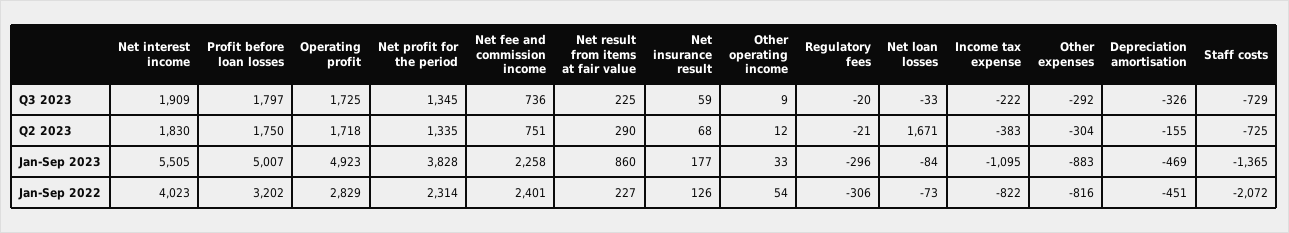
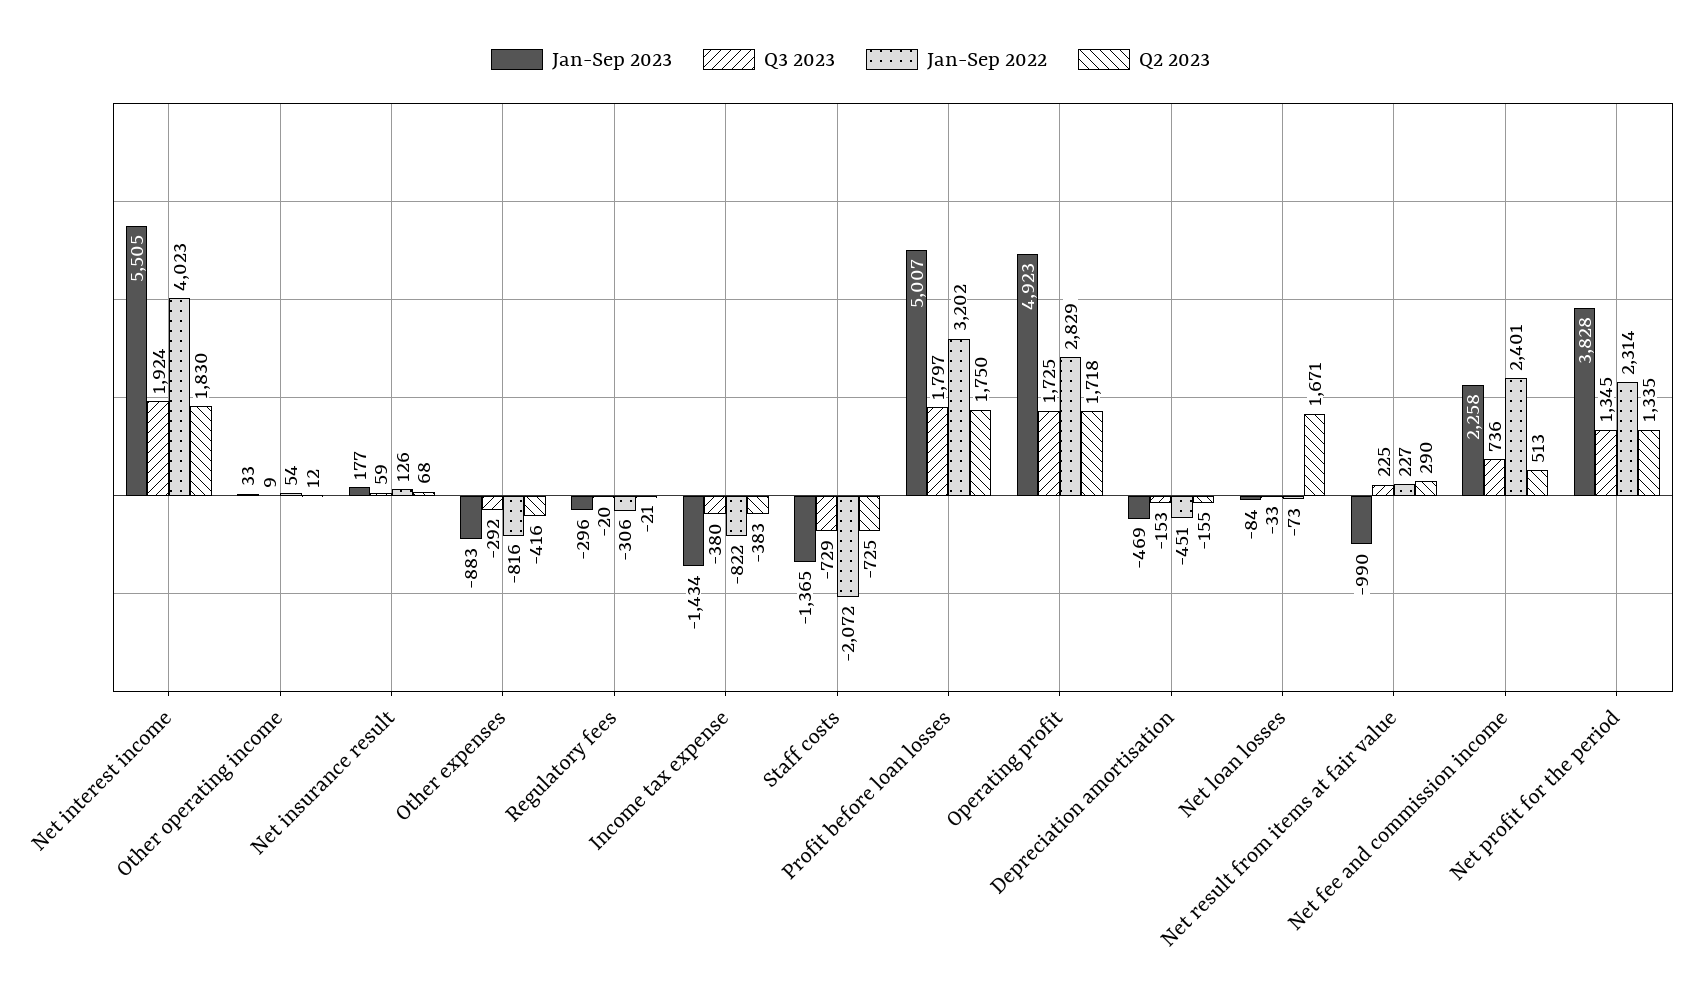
  {
    "Q3 2023": {
-     "Net interest income": 1909,
+     "Net interest income": 1924,
      "Profit before loan losses": 1797,
      "Operating profit": 1725,
      "Net profit for the period": 1345,
      "Net fee and commission income": 736,
      "Net result from items at fair value": 225,
      "Net insurance result": 59,
      "Other operating income": 9,
      "Regulatory fees": -20,
      "Net loan losses": -33,
-     "Income tax expense": -222,
+     "Income tax expense": -380,
      "Other expenses": -292,
-     "Depreciation amortisation": -326,
+     "Depreciation amortisation": -153,
      "Staff costs": -729
    },
    "Q2 2023": {
      "Net interest income": 1830,
      "Profit before loan losses": 1750,
      "Operating profit": 1718,
      "Net profit for the period": 1335,
-     "Net fee and commission income": 751,
+     "Net fee and commission income": 513,
      "Net result from items at fair value": 290,
      "Net insurance result": 68,
      "Other operating income": 12,
      "Regulatory fees": -21,
      "Net loan losses": 1671,
      "Income tax expense": -383,
-     "Other expenses": -304,
+     "Other expenses": -416,
      "Depreciation amortisation": -155,
      "Staff costs": -725
    },
    "Jan-Sep 2023": {
      "Net interest income": 5505,
      "Profit before loan losses": 5007,
      "Operating profit": 4923,
      "Net profit for the period": 3828,
      "Net fee and commission income": 2258,
-     "Net result from items at fair value": 860,
+     "Net result from items at fair value": -990,
      "Net insurance result": 177,
      "Other operating income": 33,
      "Regulatory fees": -296,
      "Net loan losses": -84,
-     "Income tax expense": -1095,
+     "Income tax expense": -1434,
      "Other expenses": -883,
      "Depreciation amortisation": -469,
      "Staff costs": -1365
    },
    "Jan-Sep 2022": {
      "Net interest income": 4023,
      "Profit before loan losses": 3202,
      "Operating profit": 2829,
      "Net profit for the period": 2314,
      "Net fee and commission income": 2401,
      "Net result from items at fair value": 227,
      "Net insurance result": 126,
      "Other operating income": 54,
      "Regulatory fees": -306,
      "Net loan losses": -73,
      "Income tax expense": -822,
      "Other expenses": -816,
      "Depreciation amortisation": -451,
      "Staff costs": -2072
    }
  }

